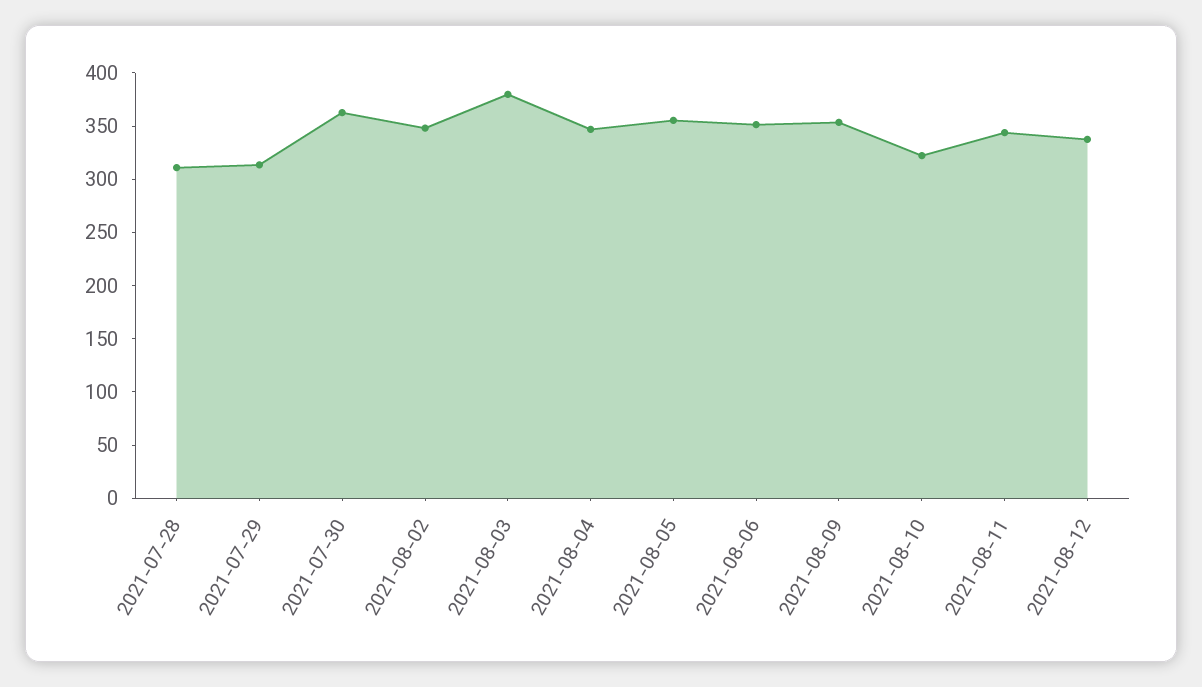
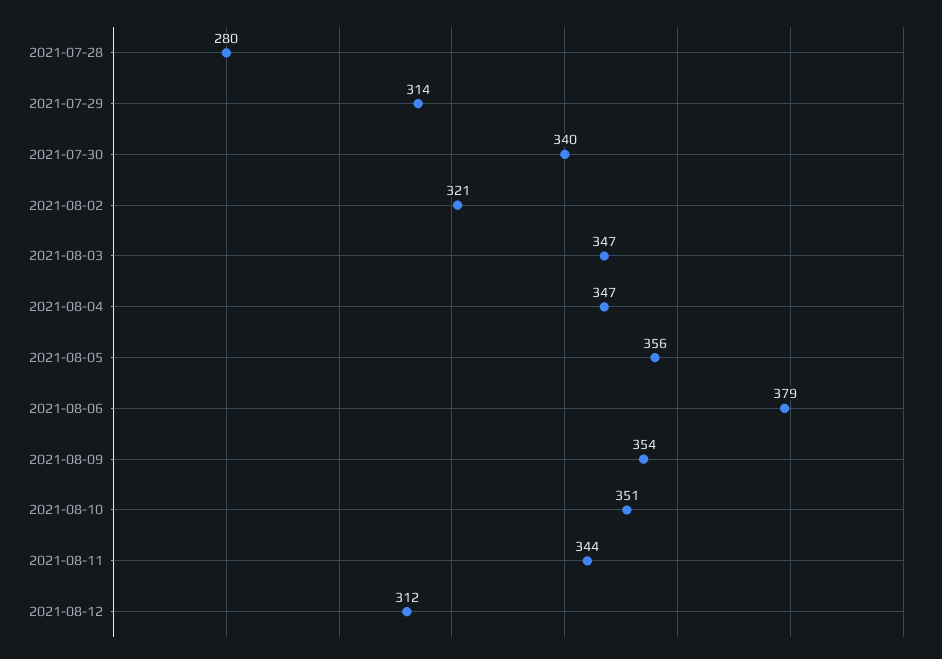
  {
-   "2021-07-28": 310,
+   "2021-07-28": 280,
    "2021-07-29": 314,
-   "2021-07-30": 360,
+   "2021-07-30": 340,
-   "2021-08-02": 350,
+   "2021-08-02": 321,
-   "2021-08-03": 380,
+   "2021-08-03": 347,
    "2021-08-04": 347,
    "2021-08-05": 356,
-   "2021-08-06": 350,
+   "2021-08-06": 379,
    "2021-08-09": 354,
-   "2021-08-10": 320,
+   "2021-08-10": 351,
    "2021-08-11": 344,
-   "2021-08-12": 340
+   "2021-08-12": 312
  }

